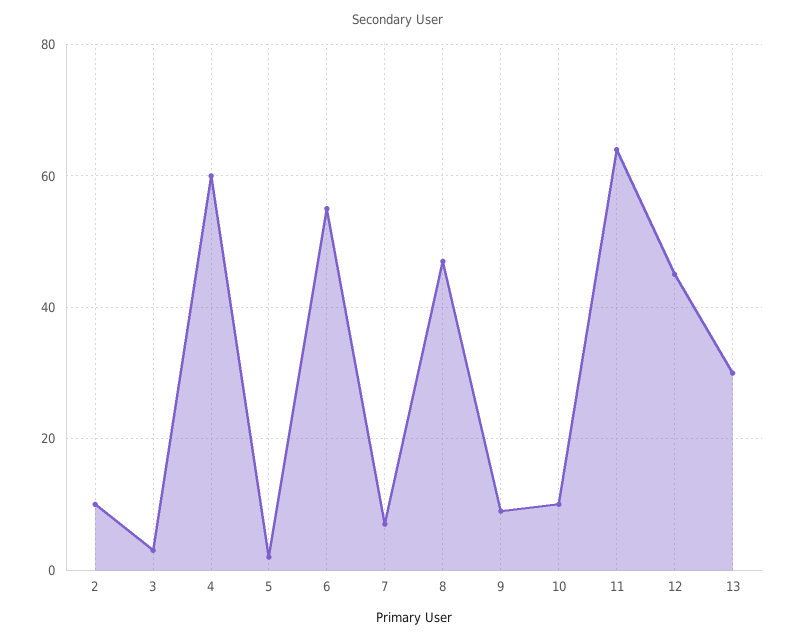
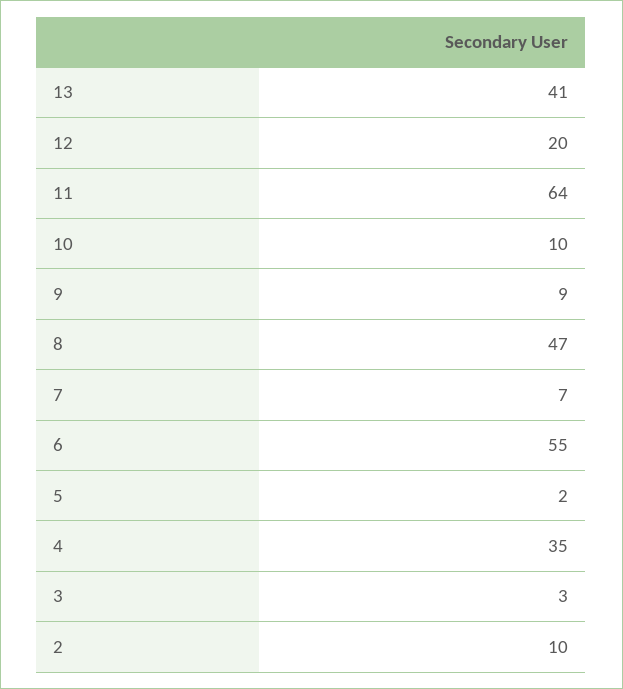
  {
    "2": 10,
    "3": 3,
-   "4": 60,
+   "4": 35,
    "5": 2,
    "6": 55,
    "7": 7,
    "8": 47,
    "9": 9,
    "10": 10,
    "11": 64,
-   "12": 45,
+   "12": 20,
-   "13": 30
+   "13": 41
  }

